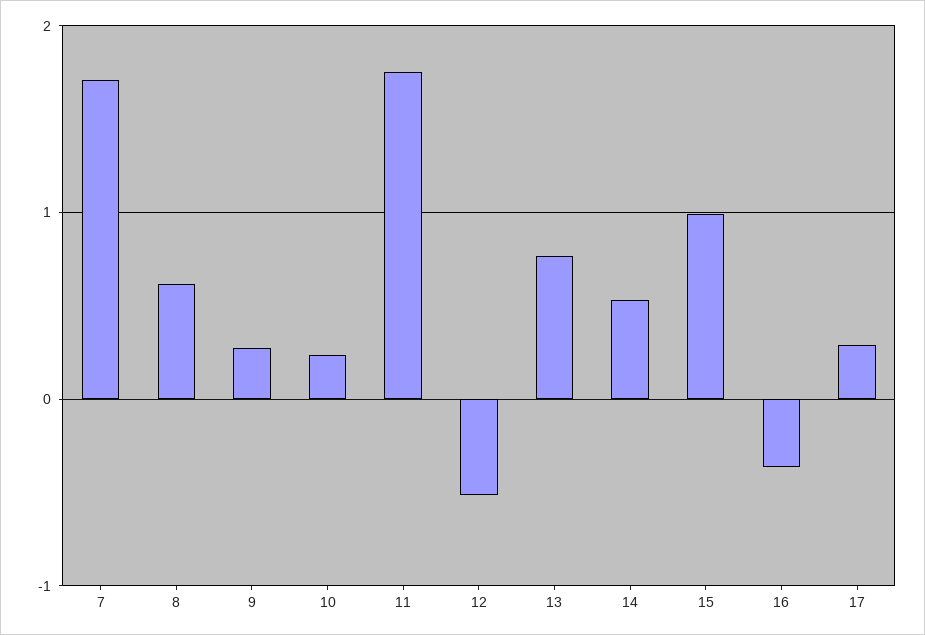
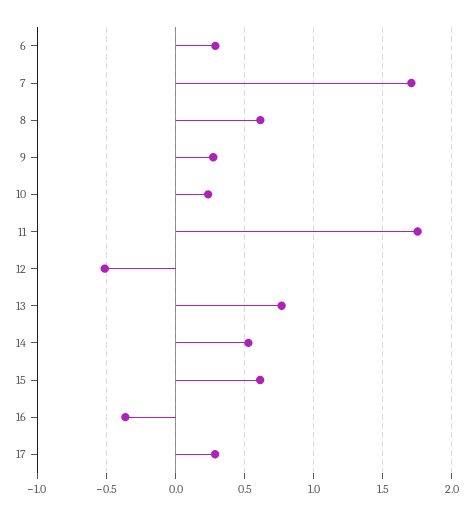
  {
    "7": 1.7,
    "8": 0.6,
    "9": 0.25,
    "10": 0.25,
    "11": 1.75,
    "12": -0.5,
    "13": 0.75,
    "14": 0.55,
-   "15": 1,
+   "15": 0.6,
    "16": -0.35,
-   "17": 0.3
+   "17": 0.3,
+   "6": 0.3
  }

